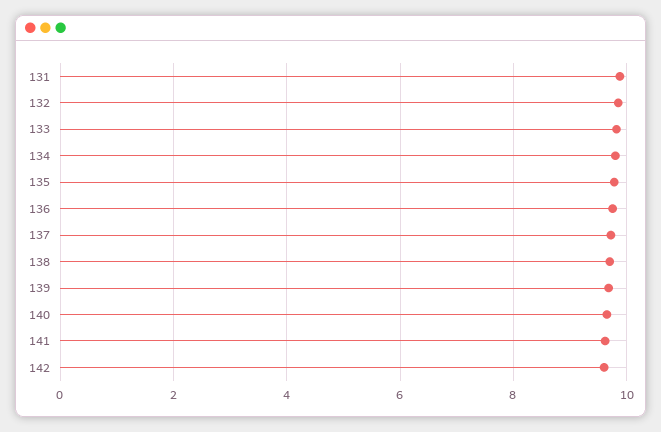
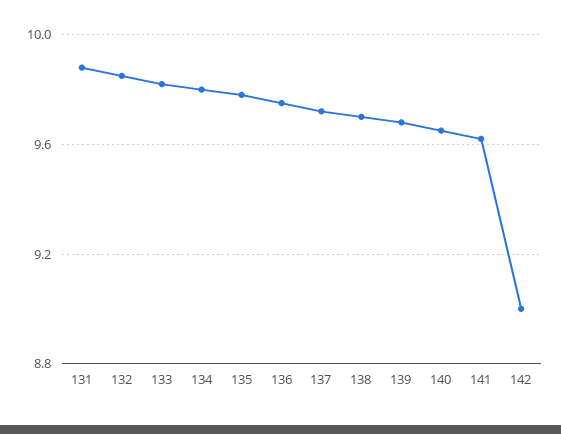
  {
    "131": 9.9,
    "132": 9.85,
    "133": 9.8,
    "134": 9.8,
    "135": 9.8,
    "136": 9.75,
    "137": 9.7,
    "138": 9.7,
    "139": 9.7,
    "140": 9.65,
    "141": 9.6,
-   "142": 9.6
+   "142": 9
  }

